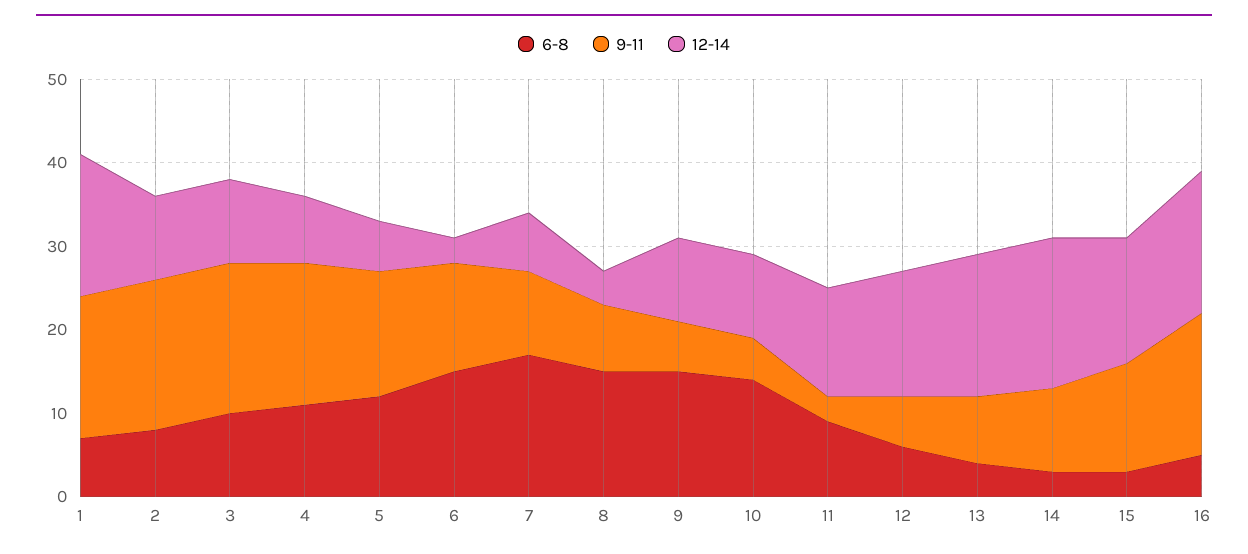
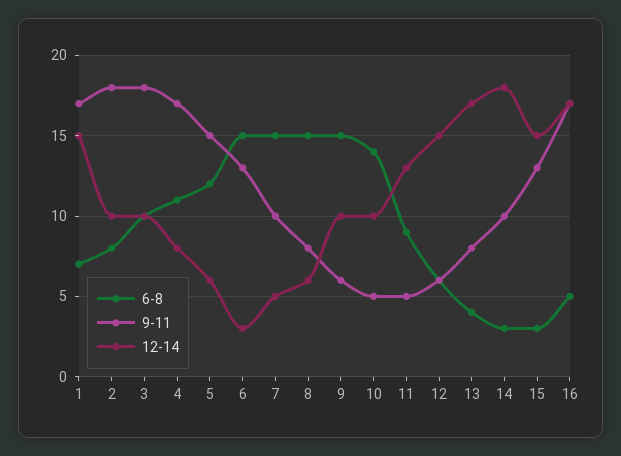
  {
    "6-8": {
      "1": 7,
      "2": 8,
      "3": 10,
      "4": 11,
      "5": 12,
      "6": 15,
-     "7": 17,
+     "7": 15,
      "8": 15,
      "9": 15,
      "10": 14,
      "11": 9,
      "12": 6,
      "13": 4,
      "14": 3,
      "15": 3,
      "16": 5
    },
    "9-11": {
      "1": 17,
      "2": 18,
      "3": 18,
      "4": 17,
      "5": 15,
      "6": 13,
      "7": 10,
      "8": 8,
      "9": 6,
      "10": 5,
-     "11": 3,
+     "11": 5,
      "12": 6,
      "13": 8,
      "14": 10,
      "15": 13,
      "16": 17
    },
    "12-14": {
-     "1": 17,
+     "1": 15,
      "2": 10,
      "3": 10,
      "4": 8,
      "5": 6,
      "6": 3,
-     "7": 7,
+     "7": 5,
-     "8": 4,
+     "8": 6,
      "9": 10,
      "10": 10,
      "11": 13,
      "12": 15,
      "13": 17,
      "14": 18,
      "15": 15,
      "16": 17
    }
  }

